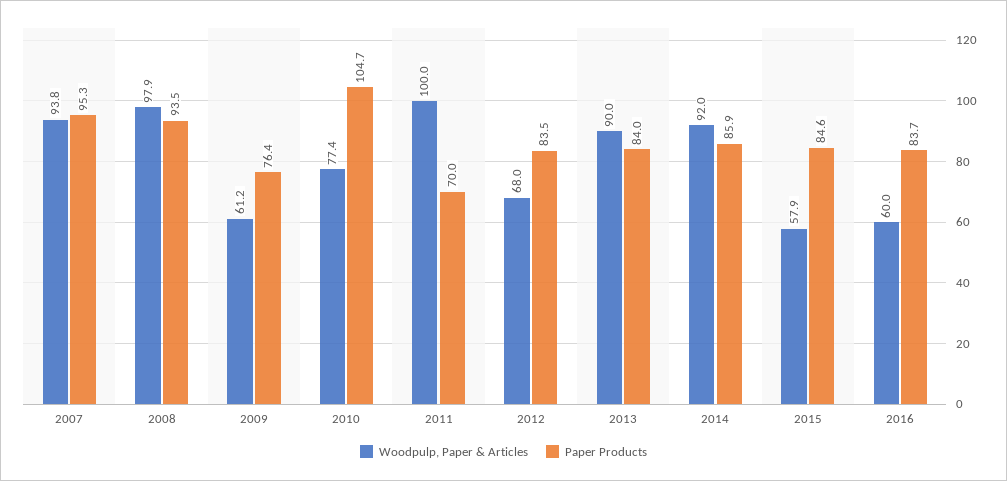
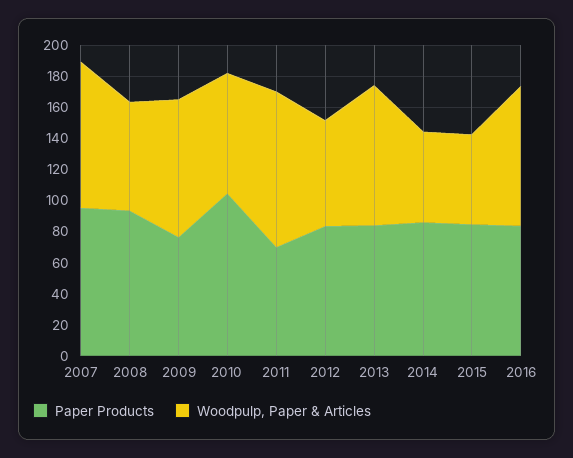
  {
    "Woodpulp, Paper & Articles": {
      "2007": 93.8,
-     "2008": 97.9,
+     "2008": 70,
-     "2009": 61.2,
+     "2009": 90,
      "2010": 77.4,
      "2011": 100,
      "2012": 68,
      "2013": 90,
-     "2014": 92,
+     "2014": 60,
      "2015": 57.9,
-     "2016": 60
+     "2016": 90
    },
    "Paper Products": {
      "2007": 95.3,
      "2008": 93.5,
      "2009": 76.4,
      "2010": 104.7,
      "2011": 70,
      "2012": 83.5,
      "2013": 84,
      "2014": 85.9,
      "2015": 84.6,
      "2016": 83.7
    }
  }

